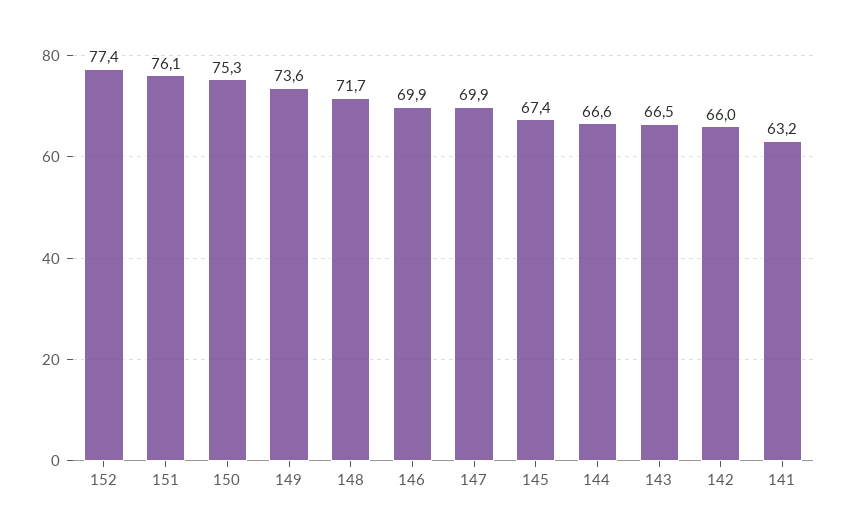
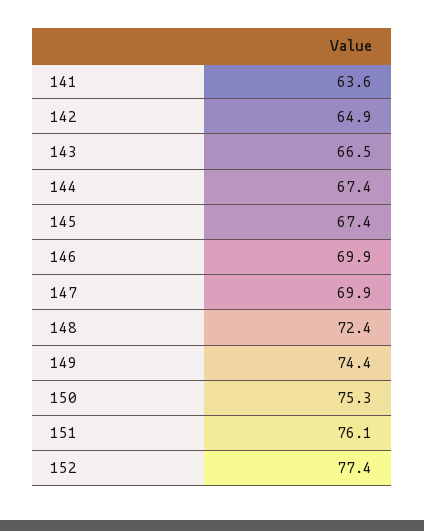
  {
    "152": 77.4,
    "151": 76.1,
    "150": 75.3,
-   "149": 73.6,
+   "149": 74.4,
-   "148": 71.7,
+   "148": 72.4,
    "146": 69.9,
    "147": 69.9,
    "145": 67.4,
-   "144": 66.6,
+   "144": 67.4,
    "143": 66.5,
-   "142": 66,
+   "142": 64.9,
-   "141": 63.2
+   "141": 63.6
  }

